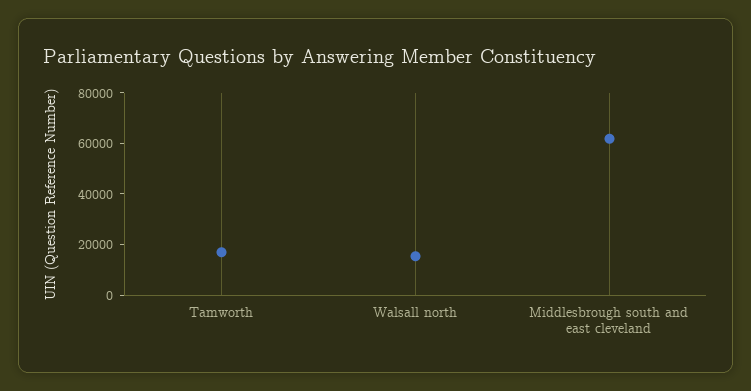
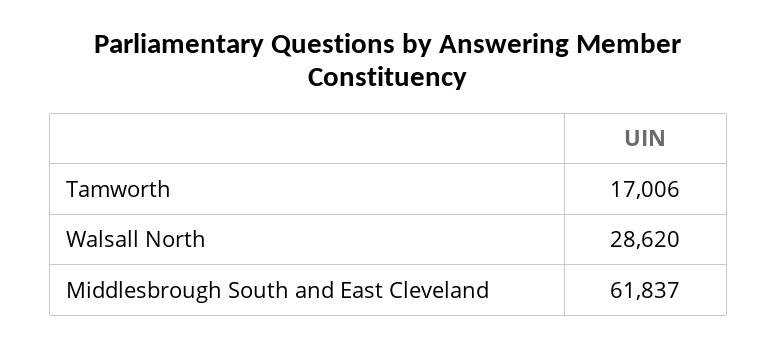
  {
    "Tamworth": 17006,
-   "Walsall north": 15000,
+   "Walsall north": 28620,
    "Middlesbrough south and east cleveland": 61837
  }

